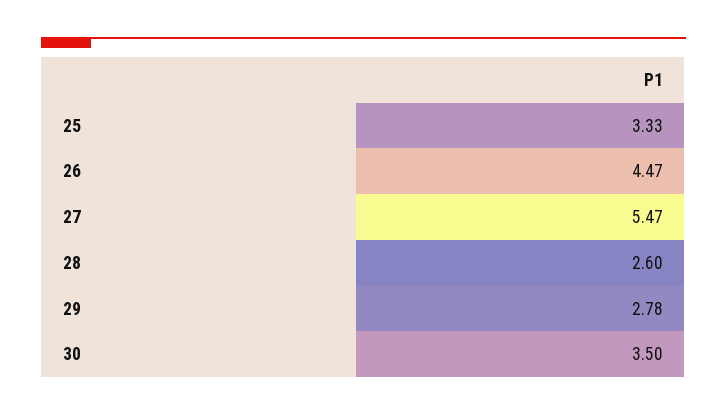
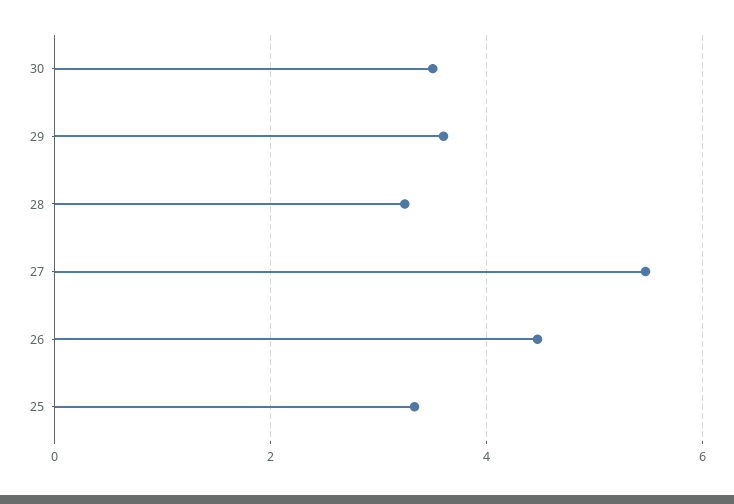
  {
    "25": 3.33,
    "26": 4.47,
    "27": 5.47,
-   "28": 2.6,
+   "28": 3.2,
-   "29": 2.78,
+   "29": 3.6,
    "30": 3.5
  }

